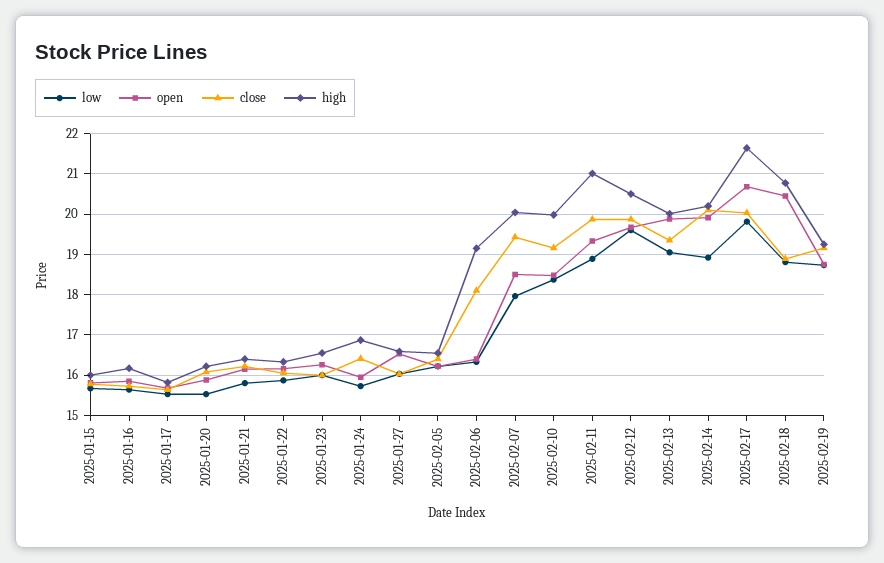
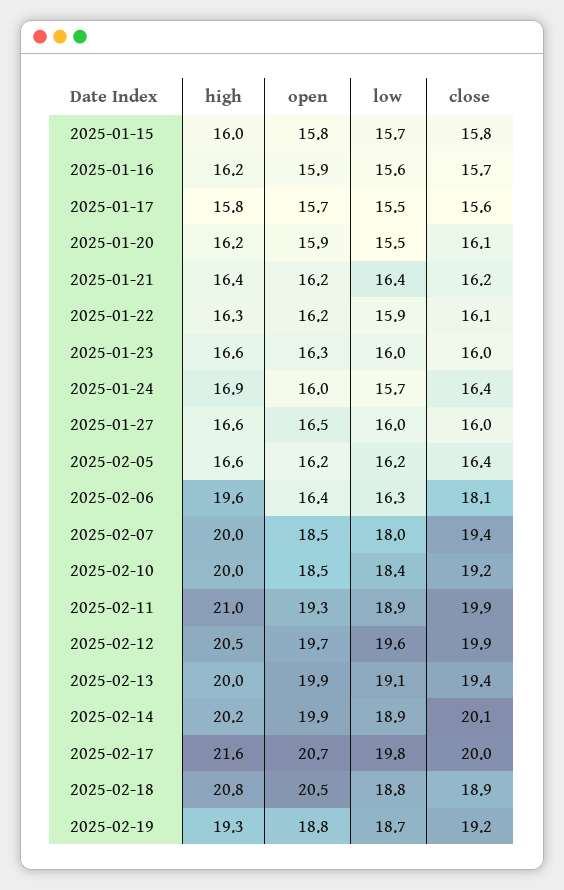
  {
    "low": {
      "2025-01-15": 15.7,
      "2025-01-16": 15.6,
      "2025-01-17": 15.5,
      "2025-01-20": 15.5,
-     "2025-01-21": 15.8,
+     "2025-01-21": 16.4,
      "2025-01-22": 15.9,
      "2025-01-23": 16,
      "2025-01-24": 15.7,
      "2025-01-27": 16,
      "2025-02-05": 16.2,
      "2025-02-06": 16.3,
      "2025-02-07": 18,
      "2025-02-10": 18.4,
      "2025-02-11": 18.9,
      "2025-02-12": 19.6,
      "2025-02-13": 19.1,
      "2025-02-14": 18.9,
      "2025-02-17": 19.8,
      "2025-02-18": 18.8,
      "2025-02-19": 18.7
    },
    "open": {
      "2025-01-15": 15.8,
      "2025-01-16": 15.9,
      "2025-01-17": 15.7,
      "2025-01-20": 15.9,
      "2025-01-21": 16.2,
      "2025-01-22": 16.2,
      "2025-01-23": 16.3,
      "2025-01-24": 16,
      "2025-01-27": 16.5,
      "2025-02-05": 16.2,
      "2025-02-06": 16.4,
      "2025-02-07": 18.5,
      "2025-02-10": 18.5,
      "2025-02-11": 19.3,
      "2025-02-12": 19.7,
      "2025-02-13": 19.9,
      "2025-02-14": 19.9,
      "2025-02-17": 20.7,
      "2025-02-18": 20.5,
      "2025-02-19": 18.8
    },
    "close": {
      "2025-01-15": 15.8,
      "2025-01-16": 15.7,
      "2025-01-17": 15.6,
      "2025-01-20": 16.1,
      "2025-01-21": 16.2,
      "2025-01-22": 16.1,
      "2025-01-23": 16,
      "2025-01-24": 16.4,
      "2025-01-27": 16,
      "2025-02-05": 16.4,
      "2025-02-06": 18.1,
      "2025-02-07": 19.4,
      "2025-02-10": 19.2,
      "2025-02-11": 19.9,
      "2025-02-12": 19.9,
      "2025-02-13": 19.4,
      "2025-02-14": 20.1,
      "2025-02-17": 20,
      "2025-02-18": 18.9,
      "2025-02-19": 19.2
    },
    "high": {
      "2025-01-15": 16,
      "2025-01-16": 16.2,
      "2025-01-17": 15.8,
      "2025-01-20": 16.2,
      "2025-01-21": 16.4,
      "2025-01-22": 16.3,
      "2025-01-23": 16.6,
      "2025-01-24": 16.9,
      "2025-01-27": 16.6,
      "2025-02-05": 16.6,
-     "2025-02-06": 19.2,
+     "2025-02-06": 19.6,
      "2025-02-07": 20,
      "2025-02-10": 20,
      "2025-02-11": 21,
      "2025-02-12": 20.5,
      "2025-02-13": 20,
      "2025-02-14": 20.2,
      "2025-02-17": 21.6,
      "2025-02-18": 20.8,
      "2025-02-19": 19.3
    }
  }

